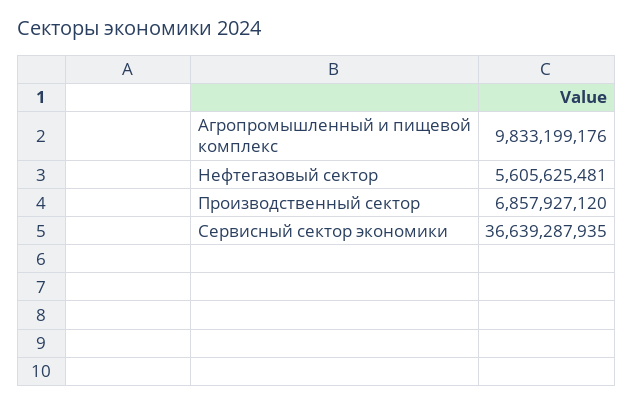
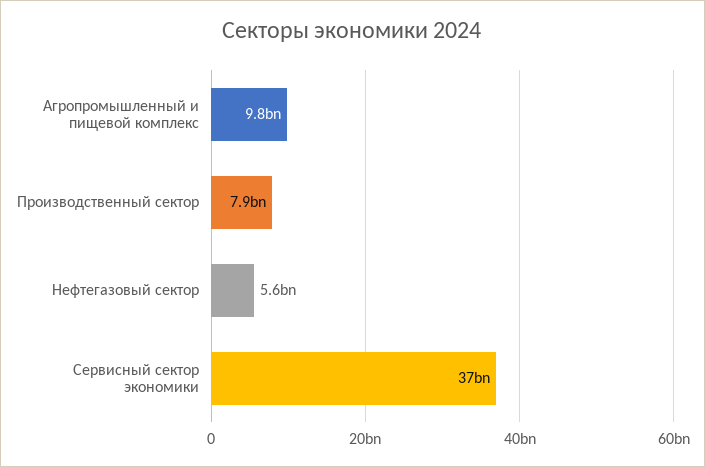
  {
    "Агропромышленный и пищевой комплекс": 9833199176,
    "Нефтегазовый сектор": 5605625481,
-   "Производственный сектор": 6857927120,
+   "Производственный сектор": 7900000000,
    "Сервисный сектор экономики": 36639287935
  }

